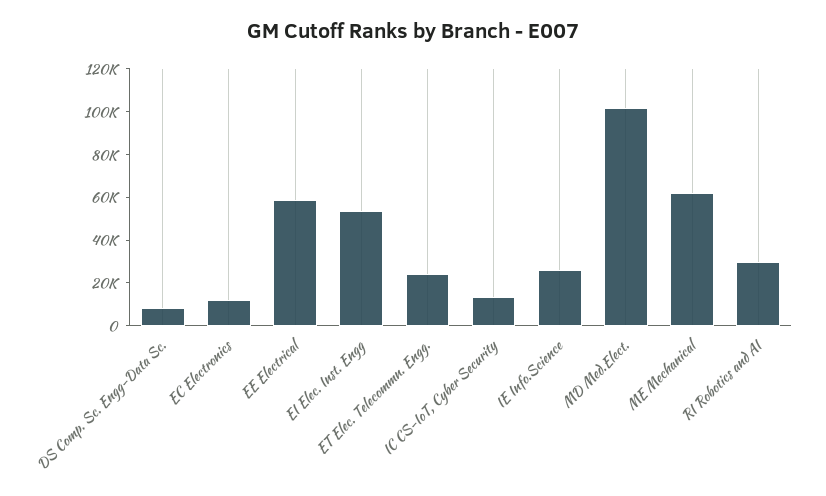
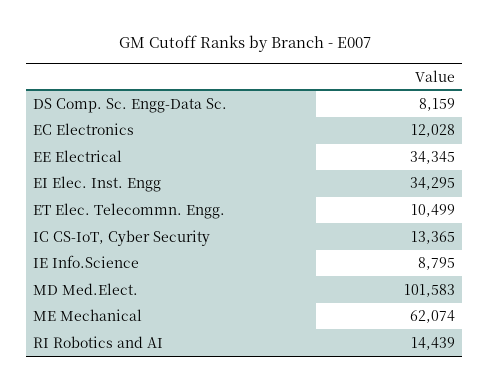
  {
    "DS Comp. Sc. Engg-Data Sc.": 8159,
    "EC Electronics": 12028,
-   "EE Electrical": 60000,
+   "EE Electrical": 34345,
-   "EI Elec. Inst. Engg": 55000,
+   "EI Elec. Inst. Engg": 34295,
-   "ET Elec. Telecommn. Engg.": 25000,
+   "ET Elec. Telecommn. Engg.": 10499,
    "IC CS-IoT, Cyber Security": 13365,
-   "IE Info.Science": 25000,
+   "IE Info.Science": 8795,
    "MD Med.Elect.": 101583,
    "ME Mechanical": 62074,
-   "RI Robotics and AI": 30000
+   "RI Robotics and AI": 14439
  }

